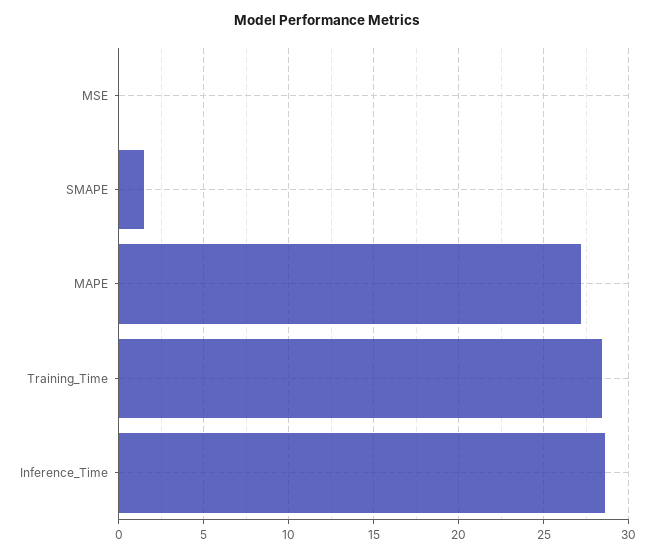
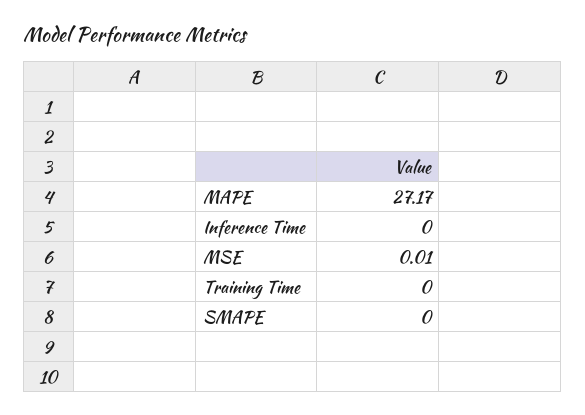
  {
    "MSE": 0.01,
-   "SMAPE": 1.5,
+   "SMAPE": 0,
    "MAPE": 27.17,
-   "Training_Time": 28.5,
+   "Training_Time": 0,
-   "Inference_Time": 28.5
+   "Inference_Time": 0
  }

